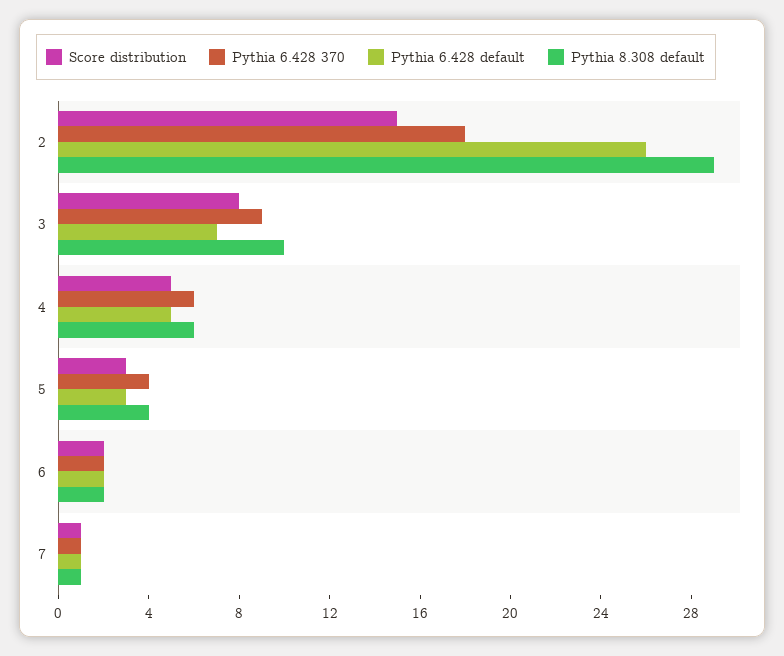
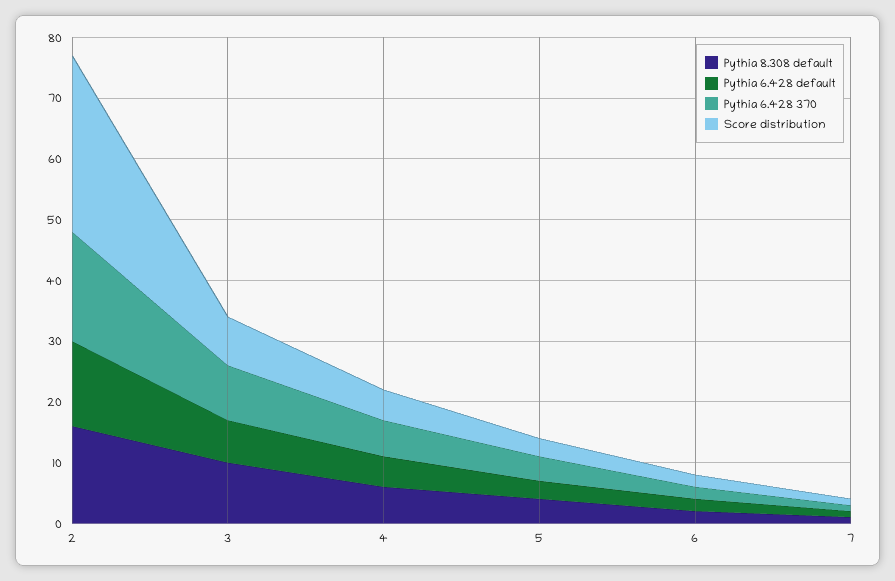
  {
    "Score distribution": {
-     "2": 15,
+     "2": 30,
      "3": 8,
      "4": 5,
      "5": 3,
      "6": 2,
      "7": 1
    },
    "Pythia 6.428 370": {
      "2": 18,
      "3": 9,
      "4": 6,
      "5": 4,
      "6": 2,
      "7": 1
    },
    "Pythia 6.428 default": {
-     "2": 26,
+     "2": 15,
      "3": 7,
      "4": 5,
      "5": 3,
      "6": 2,
      "7": 1
    },
    "Pythia 8.308 default": {
-     "2": 29,
+     "2": 15,
      "3": 10,
      "4": 6,
      "5": 4,
      "6": 2,
      "7": 1
    }
  }

